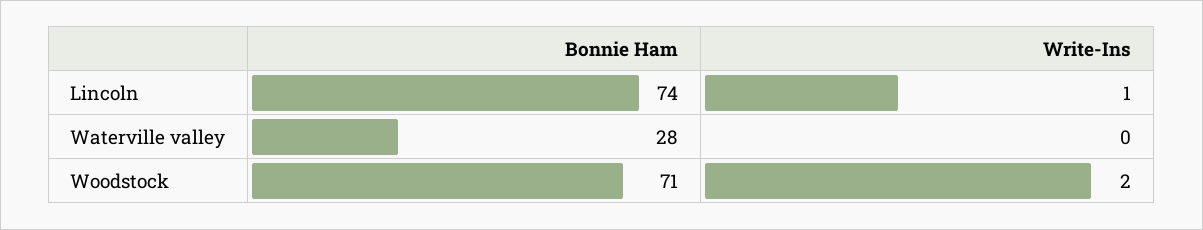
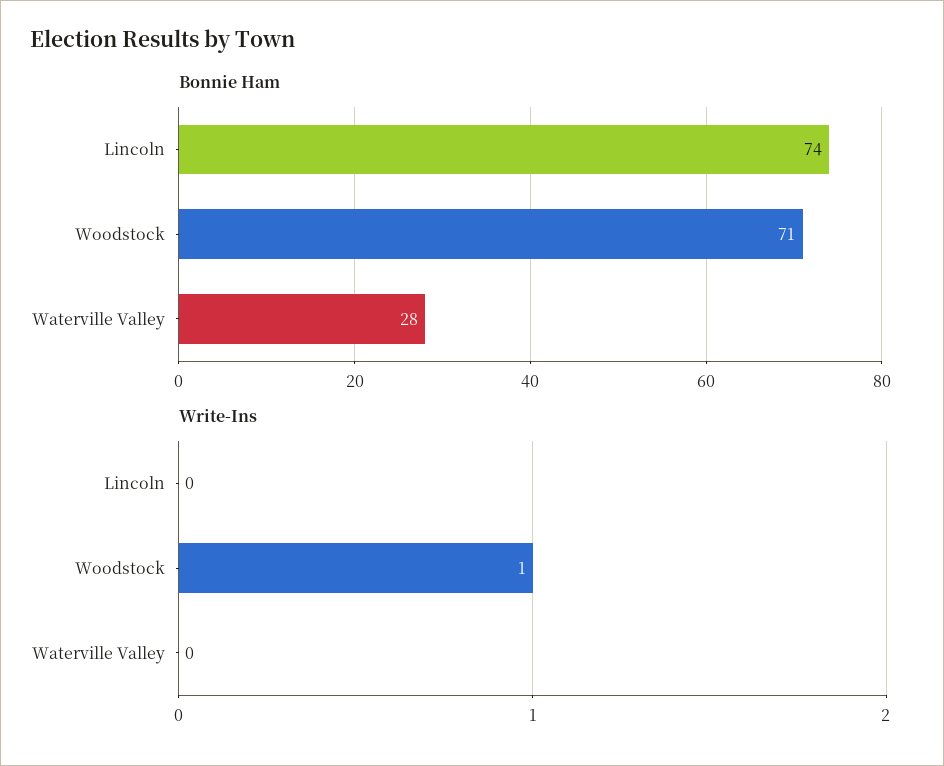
  {
    "Bonnie Ham": {
      "Lincoln": 74,
      "Waterville valley": 28,
      "Woodstock": 71
    },
    "Write-Ins": {
-     "Lincoln": 1,
+     "Lincoln": 0,
      "Waterville valley": 0,
-     "Woodstock": 2
+     "Woodstock": 1
    }
  }

